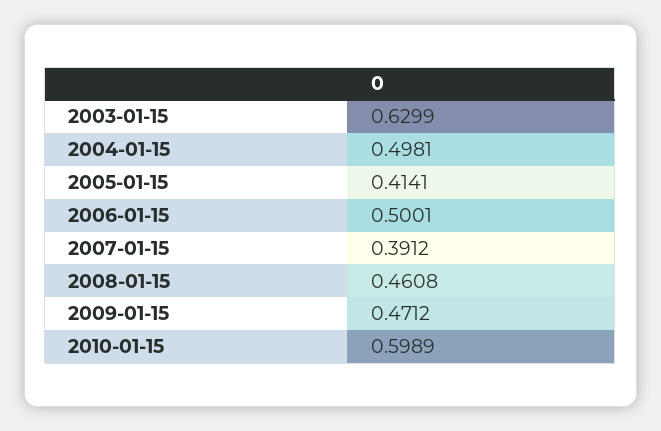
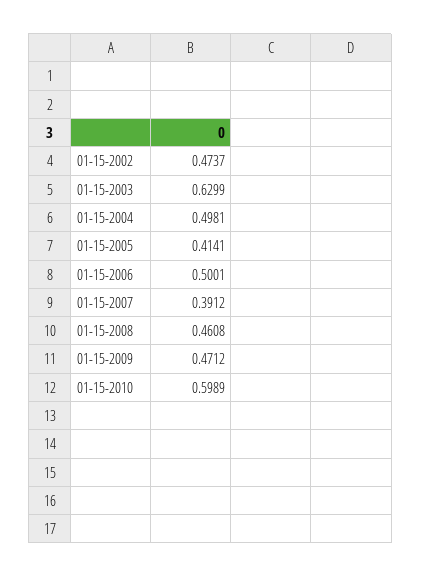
  {
    "2003-01-15": 0.6299,
    "2004-01-15": 0.4981,
    "2005-01-15": 0.4141,
    "2006-01-15": 0.5001,
    "2007-01-15": 0.3912,
    "2008-01-15": 0.4608,
    "2009-01-15": 0.4712,
-   "2010-01-15": 0.5989
+   "2010-01-15": 0.5989,
+   "01-15-2002": 0.4737
  }

